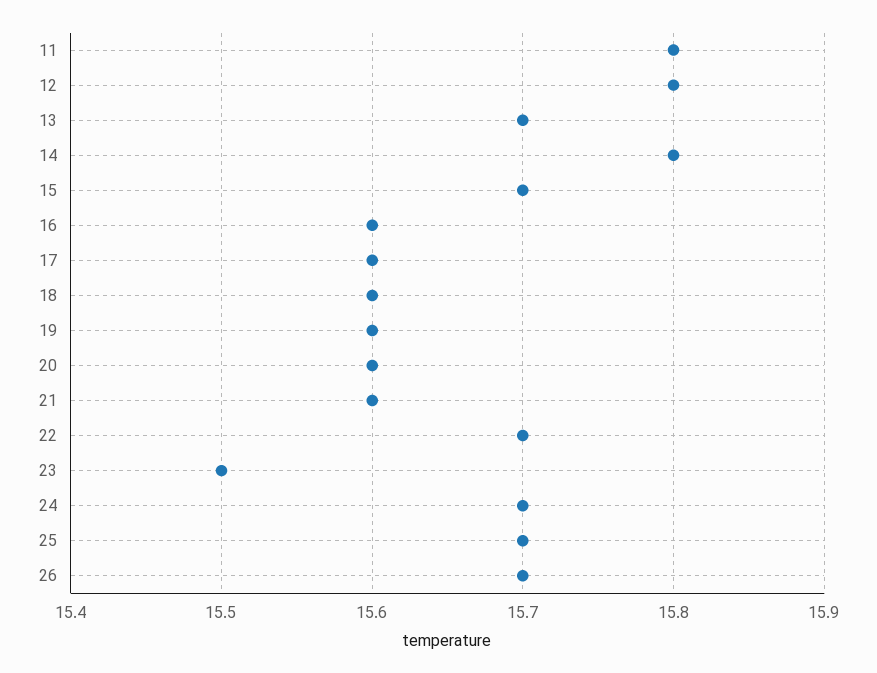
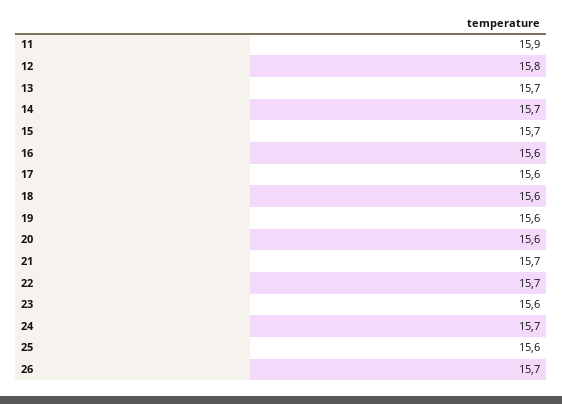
  {
-   "11": 15.8,
+   "11": 15.9,
    "12": 15.8,
    "13": 15.7,
-   "14": 15.8,
+   "14": 15.7,
    "15": 15.7,
    "16": 15.6,
    "17": 15.6,
    "18": 15.6,
    "19": 15.6,
    "20": 15.6,
-   "21": 15.6,
+   "21": 15.7,
    "22": 15.7,
-   "23": 15.5,
+   "23": 15.6,
    "24": 15.7,
-   "25": 15.7,
+   "25": 15.6,
    "26": 15.7
  }

